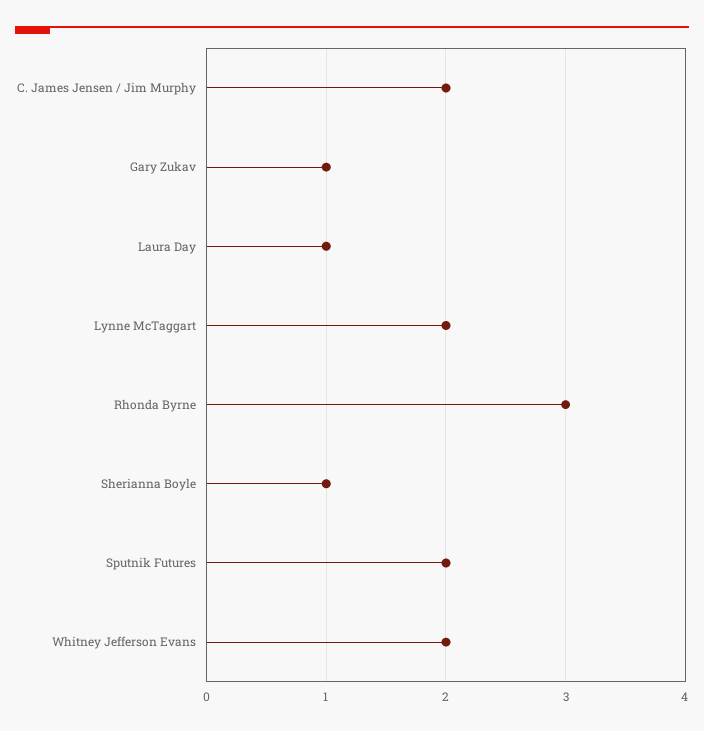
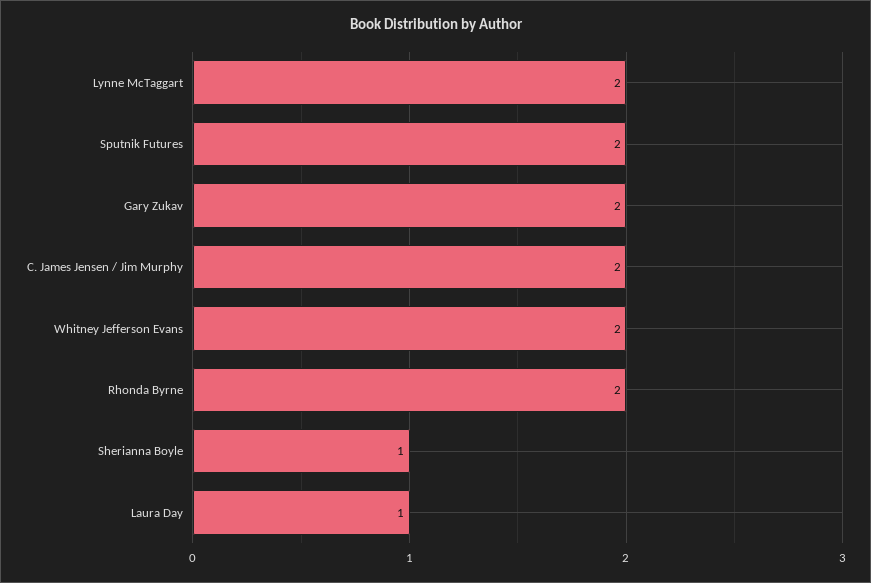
  {
    "C. James Jensen / Jim Murphy": 2,
-   "Gary Zukav": 1,
+   "Gary Zukav": 2,
    "Laura Day": 1,
    "Lynne McTaggart": 2,
-   "Rhonda Byrne": 3,
+   "Rhonda Byrne": 2,
    "Sherianna Boyle": 1,
    "Sputnik Futures": 2,
    "Whitney Jefferson Evans": 2
  }

